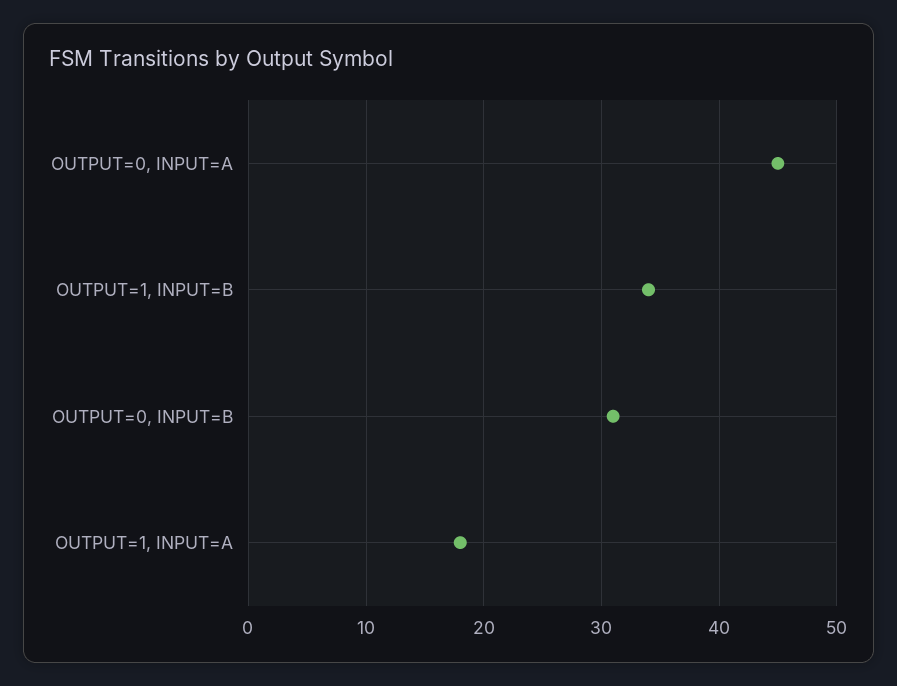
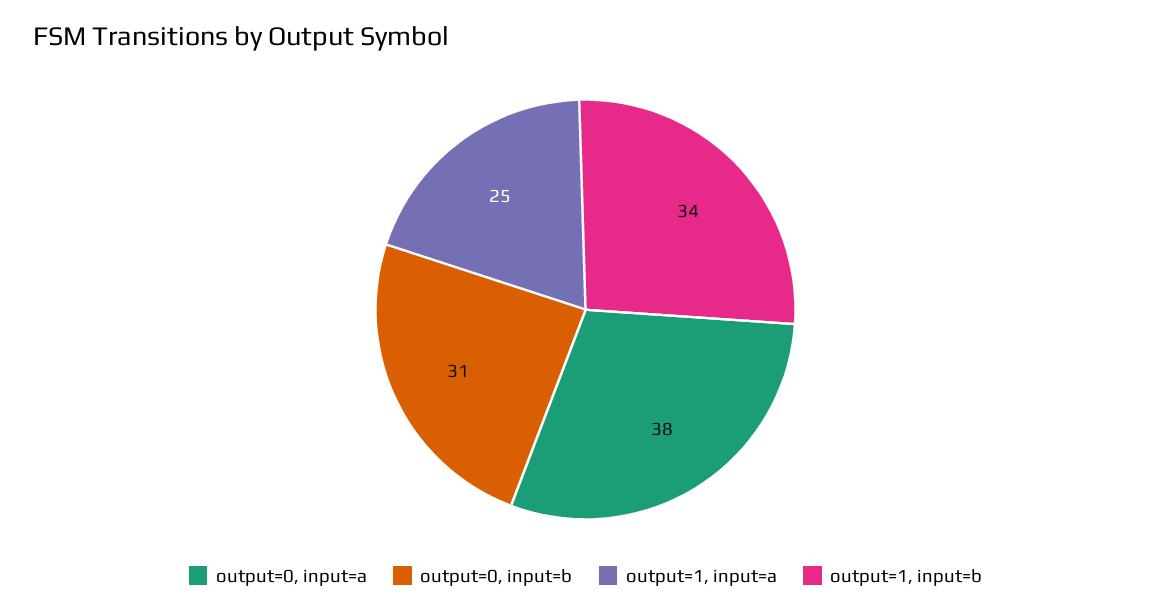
  {
-   "OUTPUT=0, INPUT=A": 45,
+   "OUTPUT=0, INPUT=A": 38,
    "OUTPUT=1, INPUT=B": 34,
    "OUTPUT=0, INPUT=B": 31,
-   "OUTPUT=1, INPUT=A": 18
+   "OUTPUT=1, INPUT=A": 25
  }

